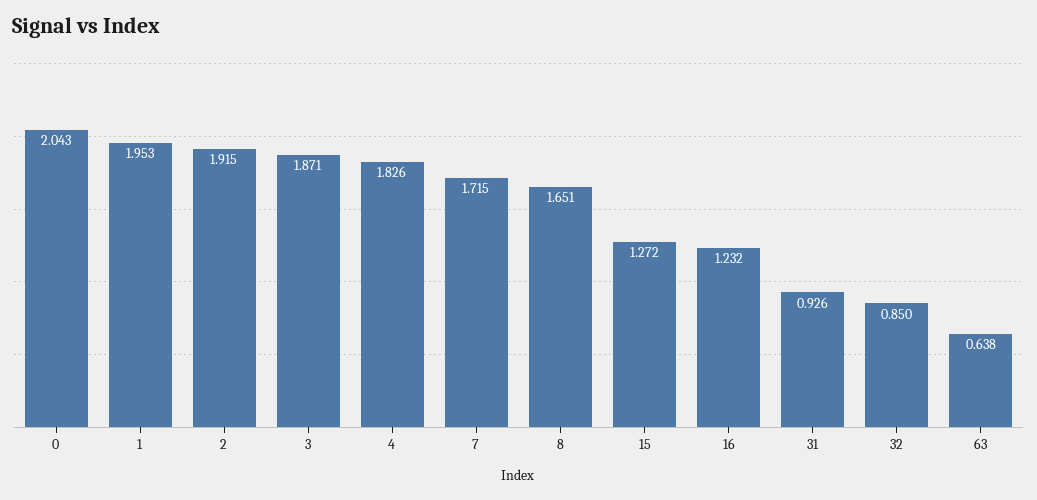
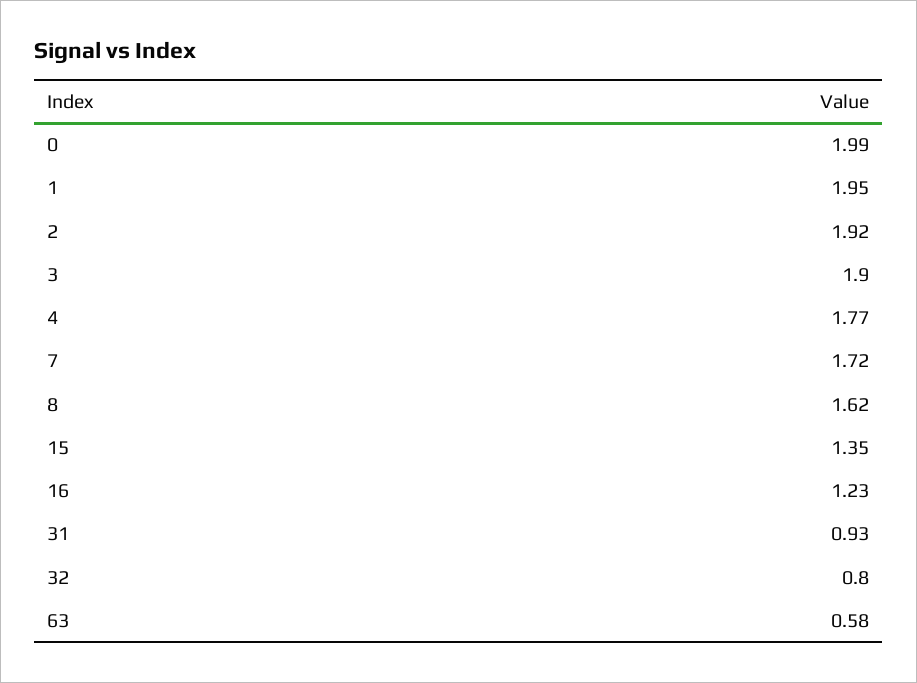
  {
-   "0": 2.043,
+   "0": 1.99,
    "1": 1.953,
    "2": 1.915,
-   "3": 1.871,
+   "3": 1.9,
-   "4": 1.826,
+   "4": 1.77,
    "7": 1.715,
-   "8": 1.651,
+   "8": 1.62,
-   "15": 1.272,
+   "15": 1.35,
    "16": 1.232,
    "31": 0.926,
-   "32": 0.85,
+   "32": 0.8,
-   "63": 0.638
+   "63": 0.58
  }

